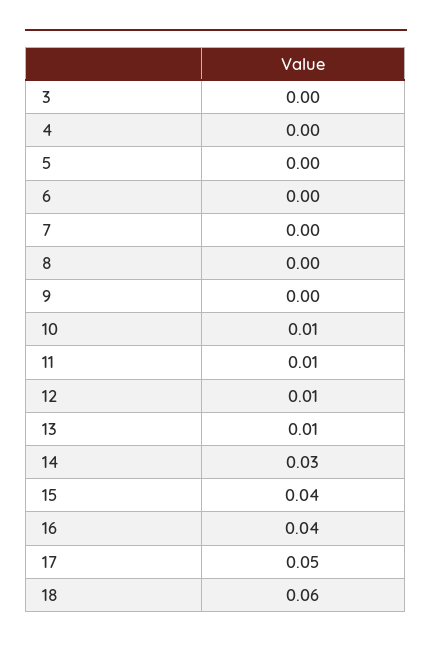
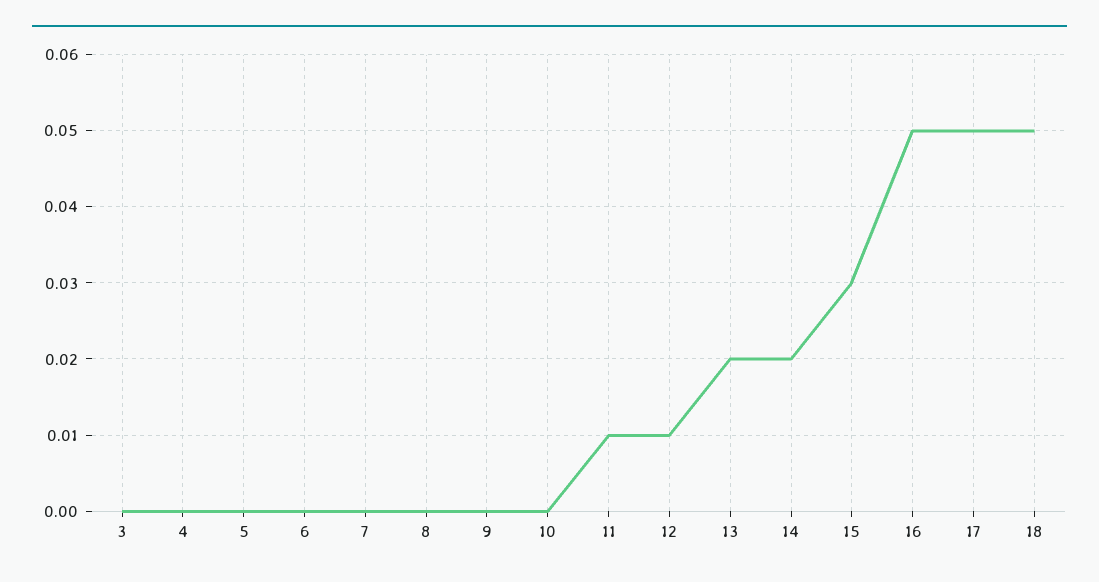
  {
    "3": 0,
    "4": 0,
    "5": 0,
    "6": 0,
    "7": 0,
    "8": 0,
    "9": 0,
-   "10": 0.01,
+   "10": 0,
    "11": 0.01,
    "12": 0.01,
-   "13": 0.01,
+   "13": 0.02,
-   "14": 0.03,
+   "14": 0.02,
-   "15": 0.04,
+   "15": 0.03,
-   "16": 0.04,
+   "16": 0.05,
    "17": 0.05,
-   "18": 0.06
+   "18": 0.05
  }

